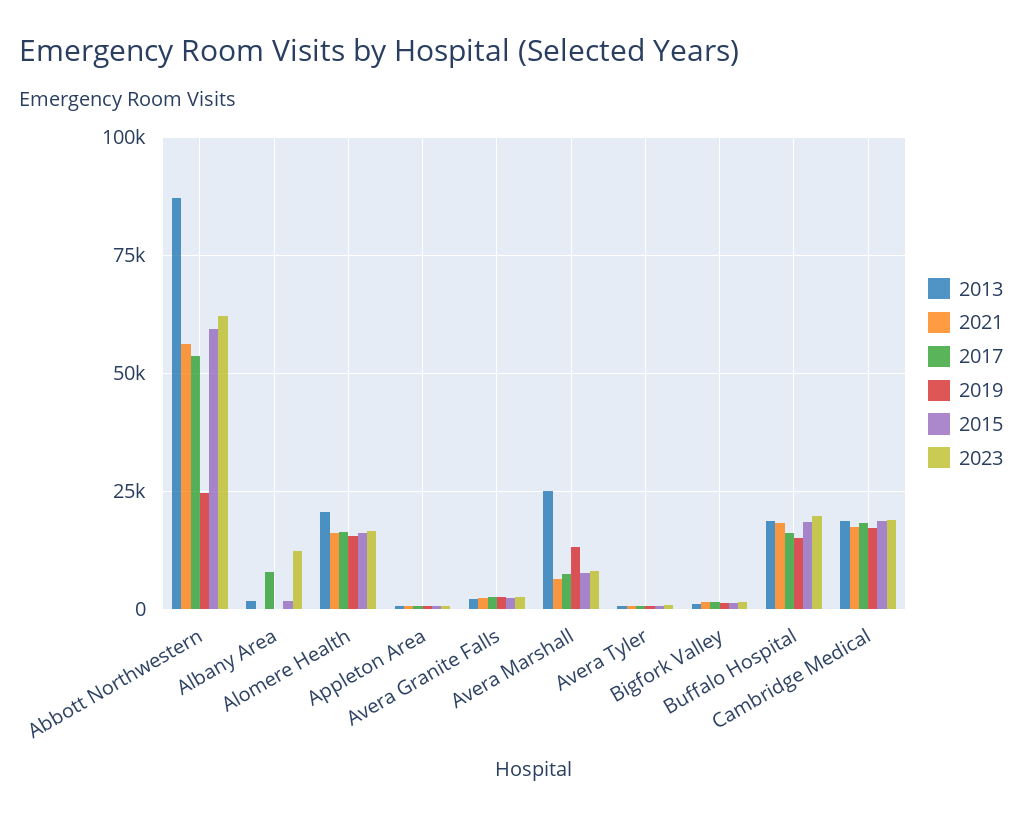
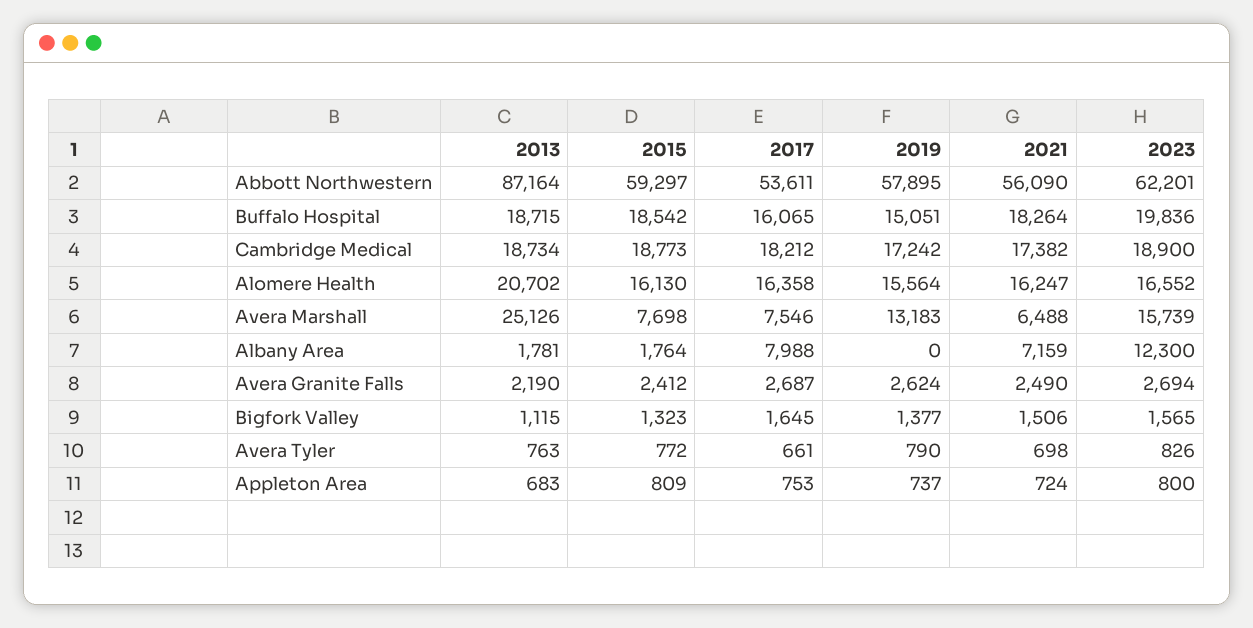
  {
    "2013": {
      "Abbott Northwestern": 87164,
      "Albany Area": 1781,
      "Alomere Health": 20702,
      "Appleton Area": 683,
      "Avera Granite Falls": 2190,
      "Avera Marshall": 25126,
      "Avera Tyler": 763,
      "Bigfork Valley": 1115,
      "Buffalo Hospital": 18715,
      "Cambridge Medical": 18734
    },
    "2021": {
      "Abbott Northwestern": 56090,
-     "Albany Area": 0,
+     "Albany Area": 7159,
      "Alomere Health": 16247,
      "Appleton Area": 724,
      "Avera Granite Falls": 2490,
      "Avera Marshall": 6488,
      "Avera Tyler": 698,
      "Bigfork Valley": 1506,
      "Buffalo Hospital": 18264,
      "Cambridge Medical": 17382
    },
    "2017": {
      "Abbott Northwestern": 53611,
      "Albany Area": 7988,
      "Alomere Health": 16358,
      "Appleton Area": 753,
      "Avera Granite Falls": 2687,
      "Avera Marshall": 7546,
      "Avera Tyler": 661,
      "Bigfork Valley": 1645,
      "Buffalo Hospital": 16065,
      "Cambridge Medical": 18212
    },
    "2019": {
-     "Abbott Northwestern": 25000,
+     "Abbott Northwestern": 57895,
      "Albany Area": 0,
      "Alomere Health": 15564,
      "Appleton Area": 737,
      "Avera Granite Falls": 2624,
      "Avera Marshall": 13183,
      "Avera Tyler": 790,
      "Bigfork Valley": 1377,
      "Buffalo Hospital": 15051,
      "Cambridge Medical": 17242
    },
    "2015": {
      "Abbott Northwestern": 59297,
      "Albany Area": 1764,
      "Alomere Health": 16130,
      "Appleton Area": 809,
      "Avera Granite Falls": 2412,
      "Avera Marshall": 7698,
      "Avera Tyler": 772,
      "Bigfork Valley": 1323,
      "Buffalo Hospital": 18542,
      "Cambridge Medical": 18773
    },
    "2023": {
      "Abbott Northwestern": 62201,
      "Albany Area": 12300,
      "Alomere Health": 16552,
      "Appleton Area": 800,
      "Avera Granite Falls": 2694,
-     "Avera Marshall": 7500,
+     "Avera Marshall": 15739,
      "Avera Tyler": 826,
      "Bigfork Valley": 1565,
      "Buffalo Hospital": 19836,
      "Cambridge Medical": 18900
    }
  }

